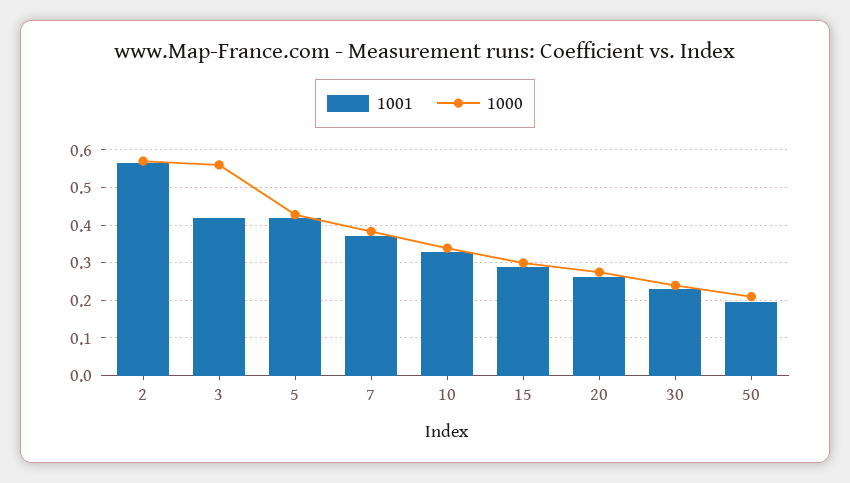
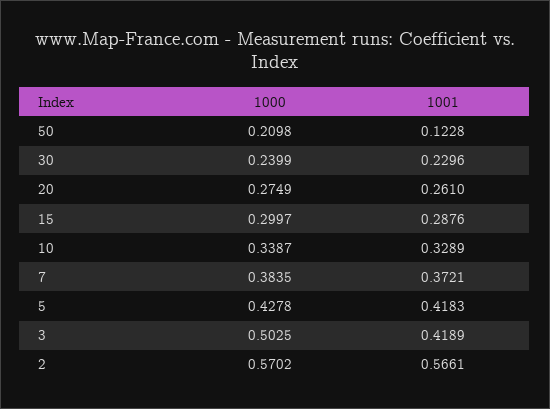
  {
    "1001": {
      "2": 0.5661,
      "3": 0.4189,
      "5": 0.4183,
      "7": 0.3721,
      "10": 0.3289,
      "15": 0.2876,
      "20": 0.261,
      "30": 0.2296,
-     "50": 0.2
+     "50": 0.1228
    },
    "1000": {
      "2": 0.5702,
-     "3": 0.56,
+     "3": 0.5025,
      "5": 0.4278,
      "7": 0.3835,
      "10": 0.3387,
      "15": 0.2997,
      "20": 0.2749,
      "30": 0.2399,
      "50": 0.2098
    }
  }

